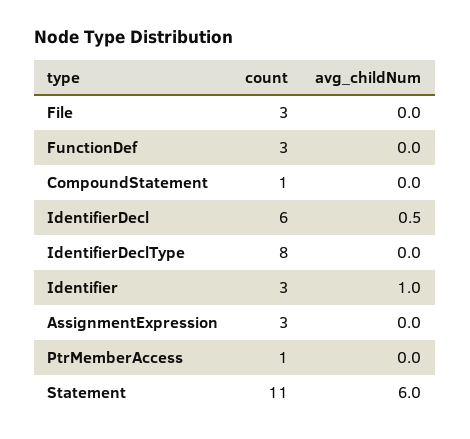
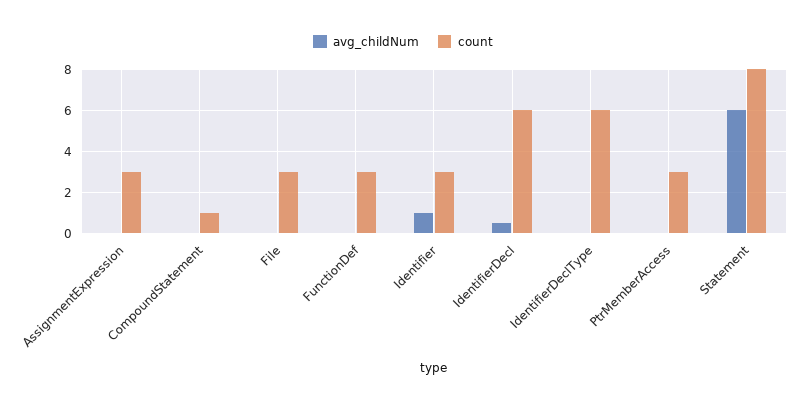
  {
    "count": {
      "File": 3,
      "FunctionDef": 3,
      "CompoundStatement": 1,
      "IdentifierDecl": 6,
-     "IdentifierDeclType": 8,
+     "IdentifierDeclType": 6,
      "Identifier": 3,
      "AssignmentExpression": 3,
-     "PtrMemberAccess": 1,
+     "PtrMemberAccess": 3,
-     "Statement": 11
+     "Statement": 8
    },
    "avg_childNum": {
      "File": 0,
      "FunctionDef": 0,
      "CompoundStatement": 0,
      "IdentifierDecl": 0.5,
      "IdentifierDeclType": 0,
      "Identifier": 1,
      "AssignmentExpression": 0,
      "PtrMemberAccess": 0,
      "Statement": 6
    }
  }

